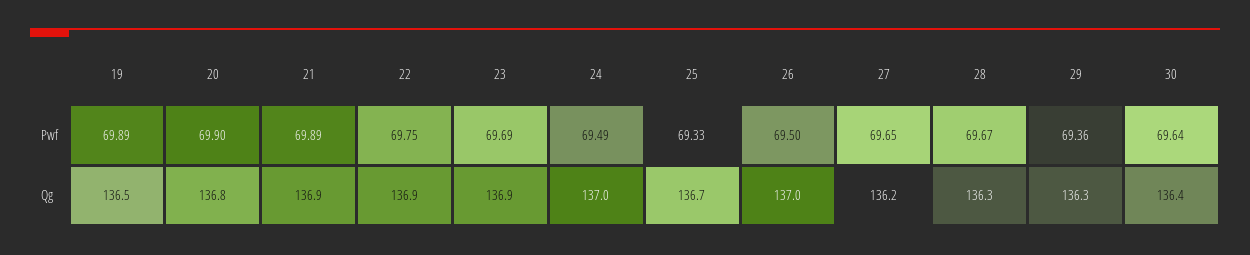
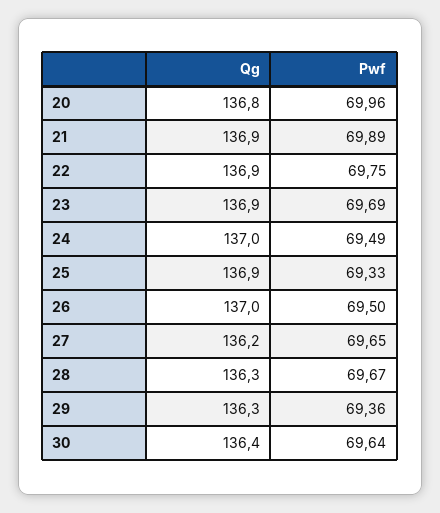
  {
-   "19": {
-     "Pwf": 69.89,
-     "Qg": 136.5
-   },
    "20": {
-     "Pwf": 69.9,
+     "Pwf": 69.96,
      "Qg": 136.8
    },
    "21": {
      "Pwf": 69.89,
      "Qg": 136.9
    },
    "22": {
      "Pwf": 69.75,
      "Qg": 136.9
    },
    "23": {
      "Pwf": 69.69,
      "Qg": 136.9
    },
    "24": {
      "Pwf": 69.49,
      "Qg": 137
    },
    "25": {
      "Pwf": 69.33,
-     "Qg": 136.7
+     "Qg": 136.9
    },
    "26": {
      "Pwf": 69.5,
      "Qg": 137
    },
    "27": {
      "Pwf": 69.65,
      "Qg": 136.2
    },
    "28": {
      "Pwf": 69.67,
      "Qg": 136.3
    },
    "29": {
      "Pwf": 69.36,
      "Qg": 136.3
    },
    "30": {
      "Pwf": 69.64,
      "Qg": 136.4
    }
  }

